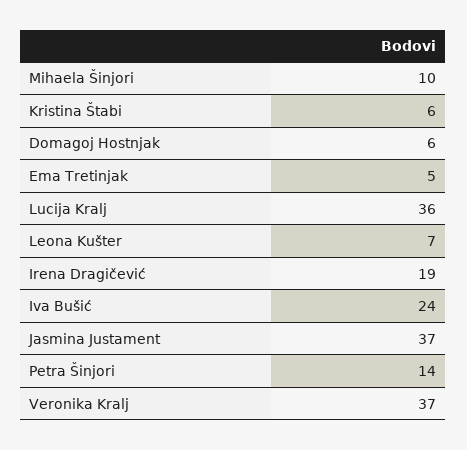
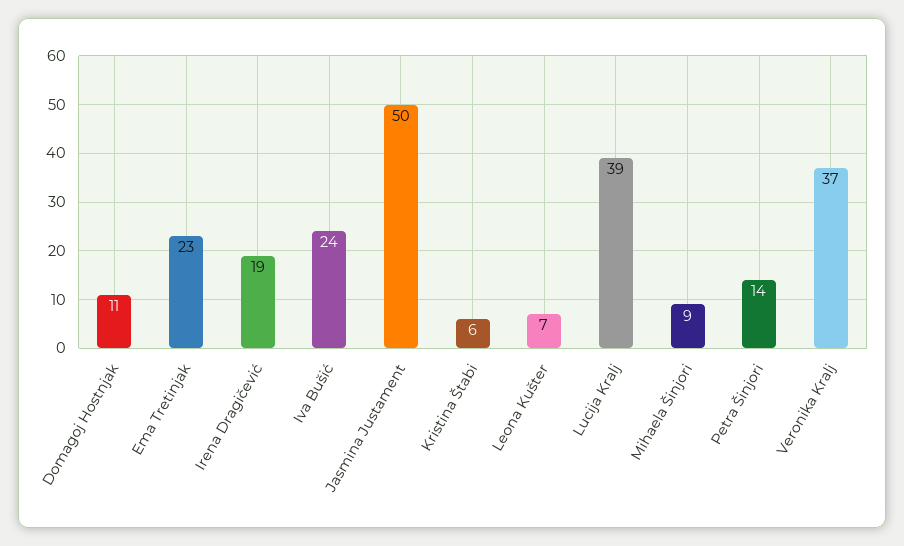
  {
-   "Mihaela Šinjori": 10,
+   "Mihaela Šinjori": 9,
    "Kristina Štabi": 6,
-   "Domagoj Hostnjak": 6,
+   "Domagoj Hostnjak": 11,
-   "Ema Tretinjak": 5,
+   "Ema Tretinjak": 23,
-   "Lucija Kralj": 36,
+   "Lucija Kralj": 39,
    "Leona Kušter": 7,
    "Irena Dragičević": 19,
    "Iva Bušić": 24,
-   "Jasmina Justament": 37,
+   "Jasmina Justament": 50,
    "Petra Šinjori": 14,
    "Veronika Kralj": 37
  }

